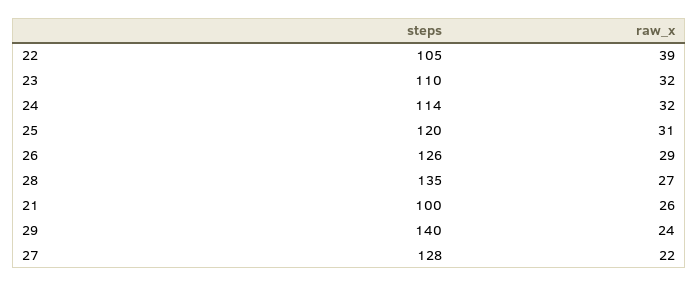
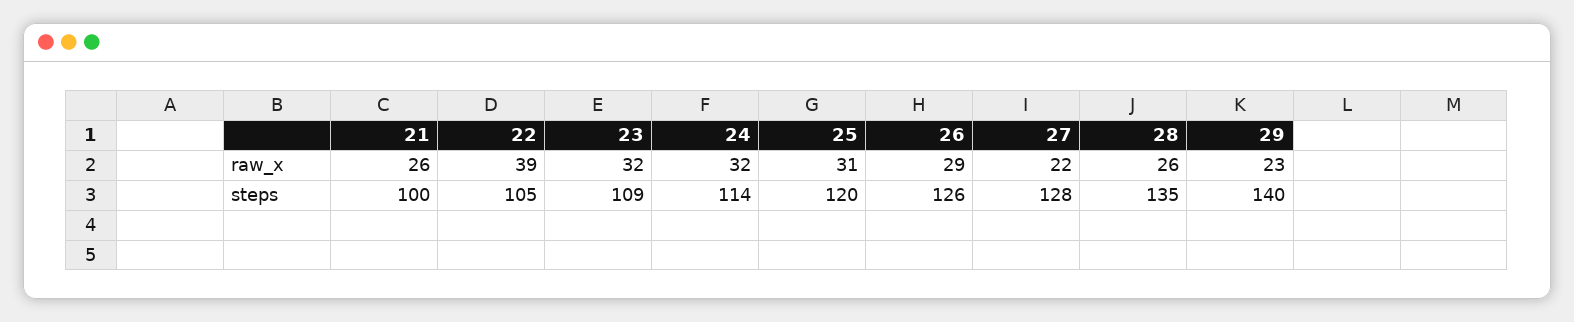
  {
    "steps": {
      "22": 105,
-     "23": 110,
+     "23": 109,
      "24": 114,
      "25": 120,
      "26": 126,
      "28": 135,
      "21": 100,
      "29": 140,
      "27": 128
    },
    "raw_x": {
      "22": 39,
      "23": 32,
      "24": 32,
      "25": 31,
      "26": 29,
-     "28": 27,
+     "28": 26,
      "21": 26,
-     "29": 24,
+     "29": 23,
      "27": 22
    }
  }

